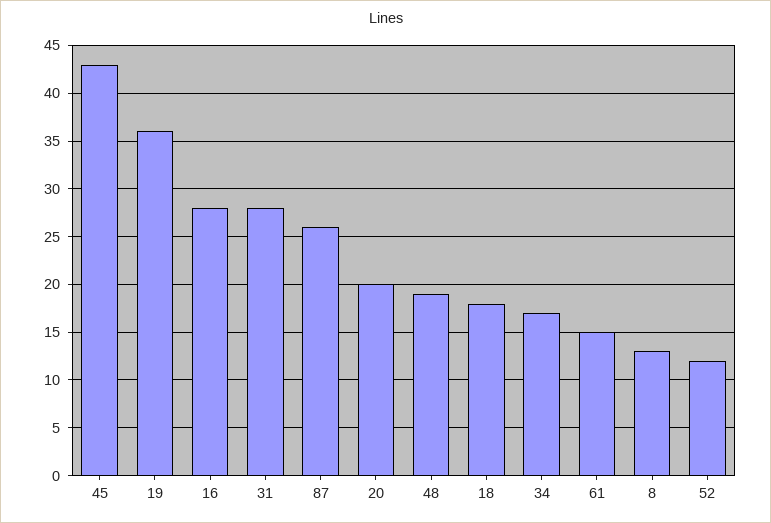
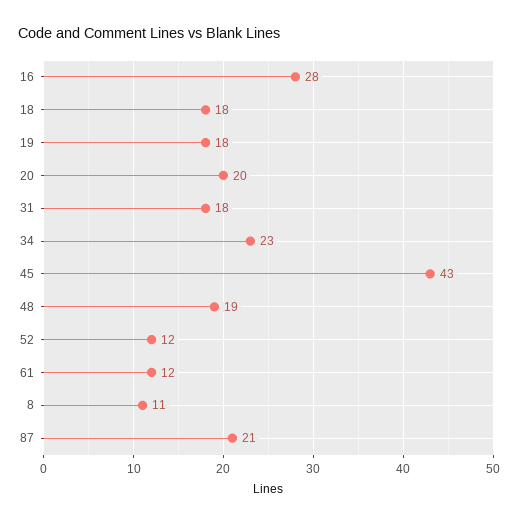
  {
    "45": 43,
-   "19": 36,
+   "19": 18,
    "16": 28,
-   "31": 28,
+   "31": 18,
-   "87": 26,
+   "87": 21,
    "20": 20,
    "48": 19,
    "18": 18,
-   "34": 17,
+   "34": 23,
-   "61": 15,
+   "61": 12,
-   "8": 13,
+   "8": 11,
    "52": 12
  }

